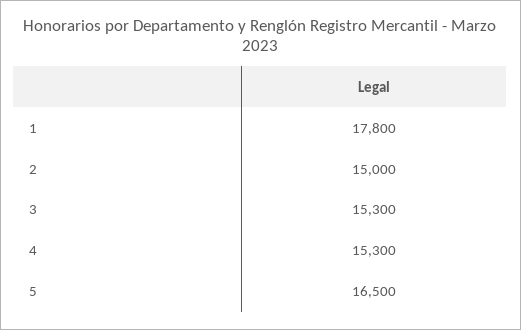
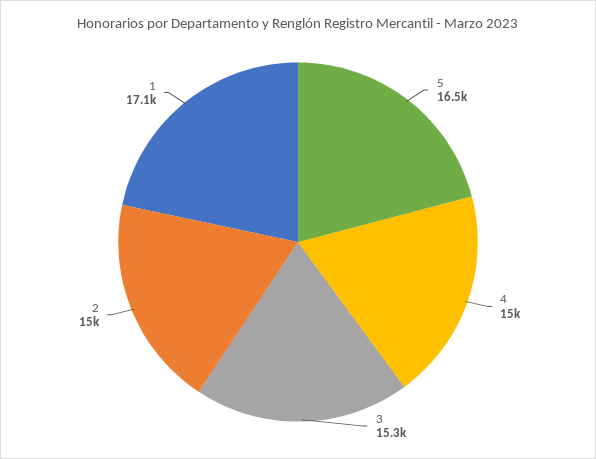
  {
-   "1": 17800,
+   "1": 17100,
    "2": 15000,
    "3": 15300,
-   "4": 15300,
+   "4": 15000,
    "5": 16500
  }

